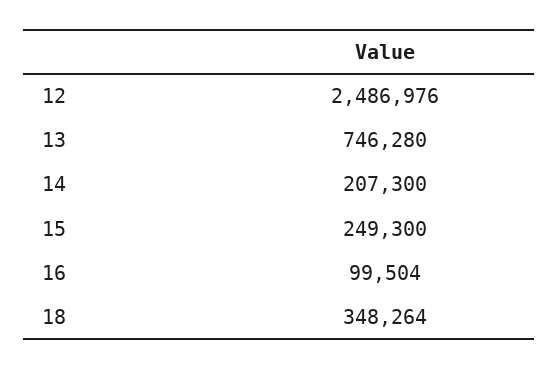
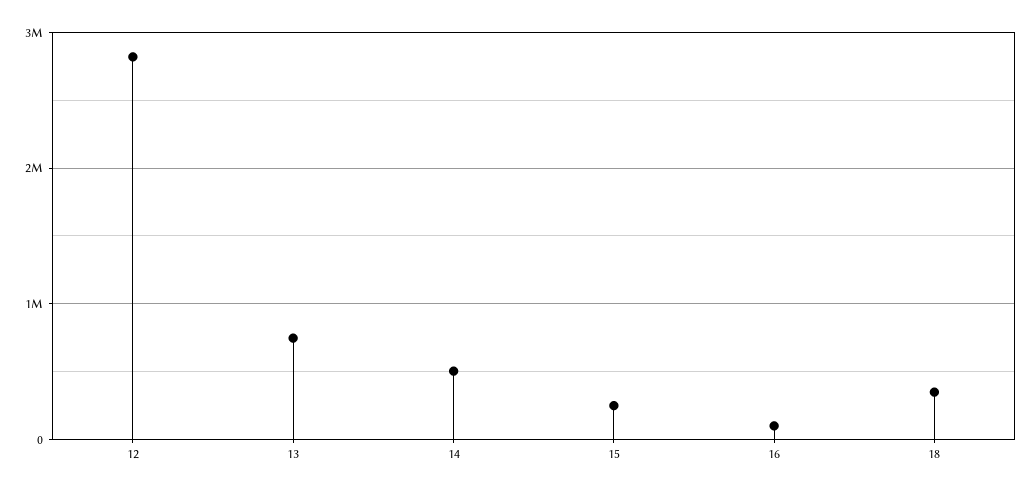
  {
-   "12": 2486976,
+   "12": 2800000,
    "13": 746280,
-   "14": 207300,
+   "14": 500000,
    "15": 249300,
    "16": 99504,
    "18": 348264
  }

